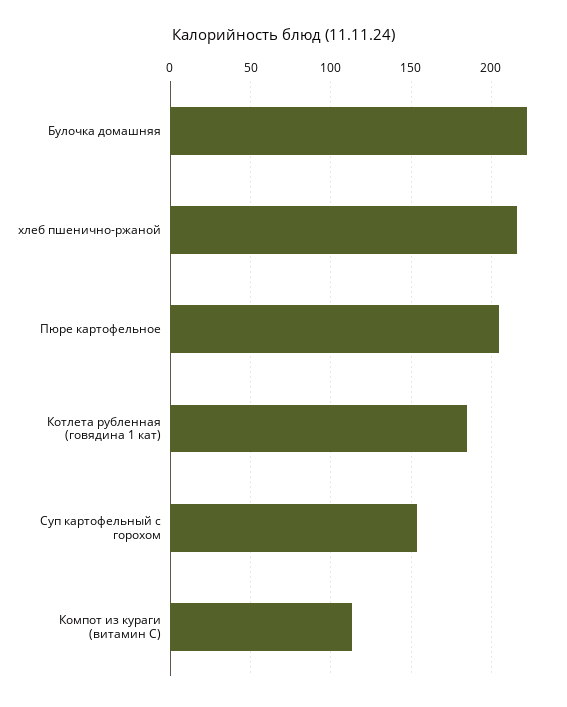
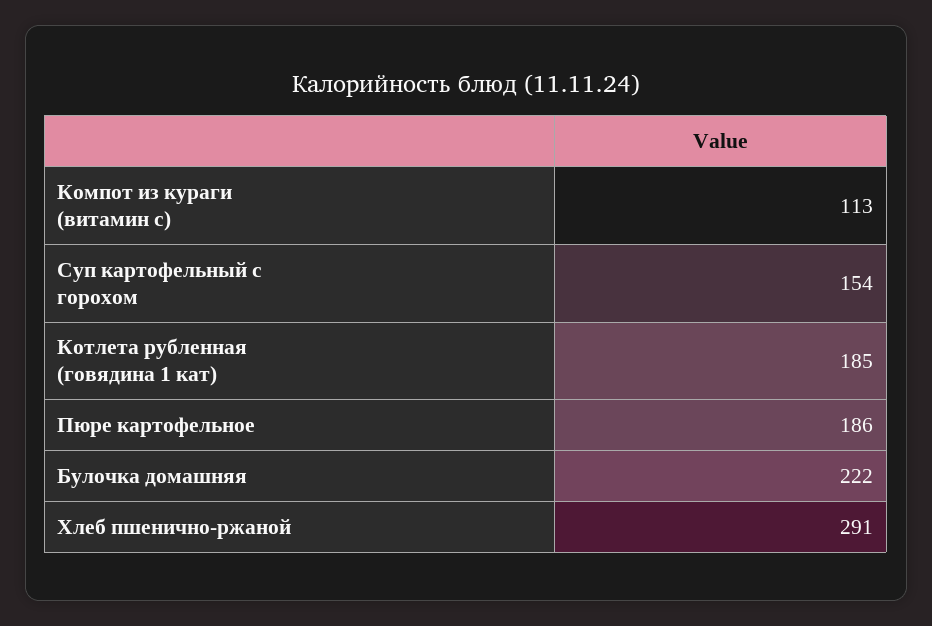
  {
    "Булочка домашняя": 222,
-   "хлеб пшенично-ржаной": 215,
+   "хлеб пшенично-ржаной": 291,
-   "Пюре картофельное": 205,
+   "Пюре картофельное": 186,
    "Котлета рубленная (говядина 1 кат)": 185,
    "Суп картофельный с горохом": 154,
    "Компот из кураги (витамин С)": 113
  }

